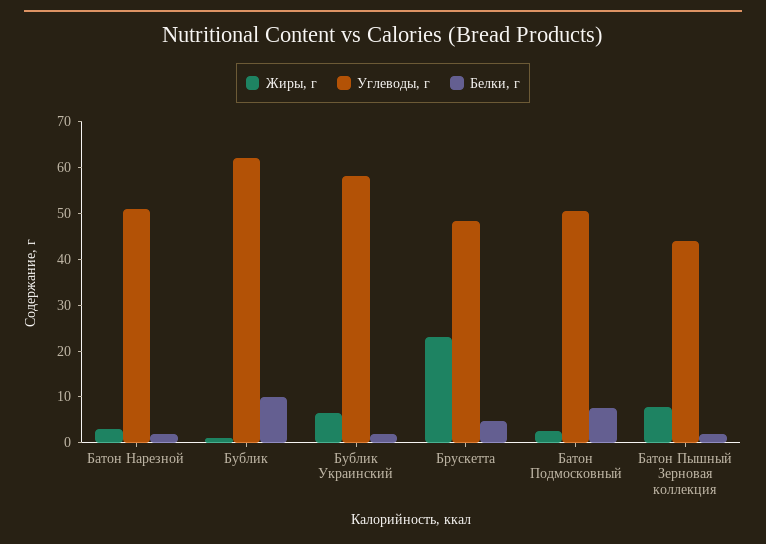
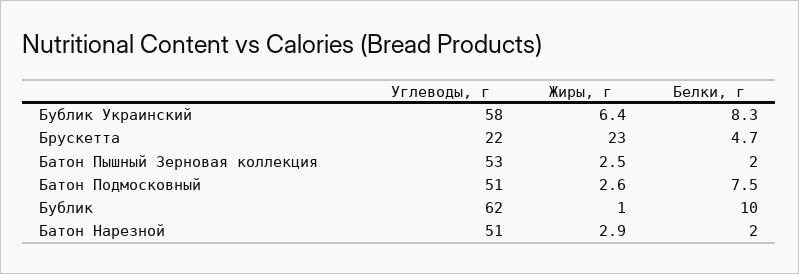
  {
    "Жиры, г": {
      "Батон Нарезной": 2.9,
      "Бублик": 1,
      "Бублик Украинский": 6.4,
      "Брускетта": 23,
      "Батон Подмосковный": 2.6,
-     "Батон Пышный Зерновая коллекция": 8
+     "Батон Пышный Зерновая коллекция": 2.5
    },
    "Углеводы, г": {
      "Батон Нарезной": 51,
      "Бублик": 62,
      "Бублик Украинский": 58,
-     "Брускетта": 48,
+     "Брускетта": 22,
      "Батон Подмосковный": 51,
-     "Батон Пышный Зерновая коллекция": 44
+     "Батон Пышный Зерновая коллекция": 53
    },
    "Белки, г": {
      "Батон Нарезной": 2,
      "Бублик": 10,
-     "Бублик Украинский": 2,
+     "Бублик Украинский": 8.3,
      "Брускетта": 4.7,
      "Батон Подмосковный": 7.5,
      "Батон Пышный Зерновая коллекция": 2
    }
  }

